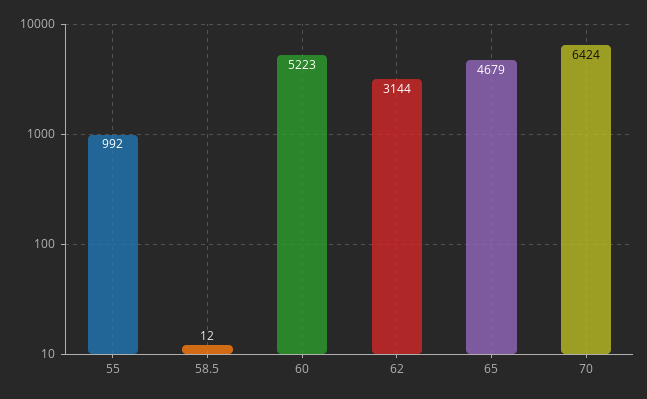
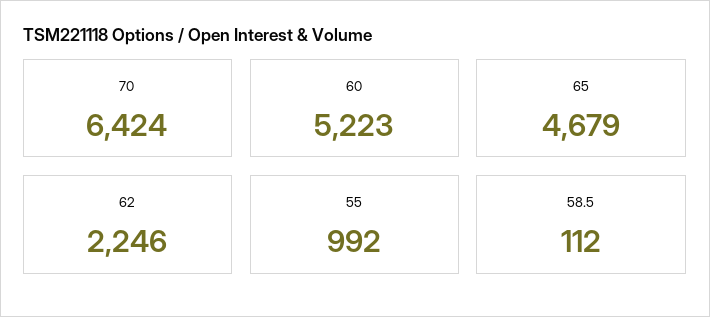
  {
    "55": 992,
-   "58.5": 12,
+   "58.5": 112,
    "60": 5223,
-   "62": 3144,
+   "62": 2246,
    "65": 4679,
    "70": 6424
  }

